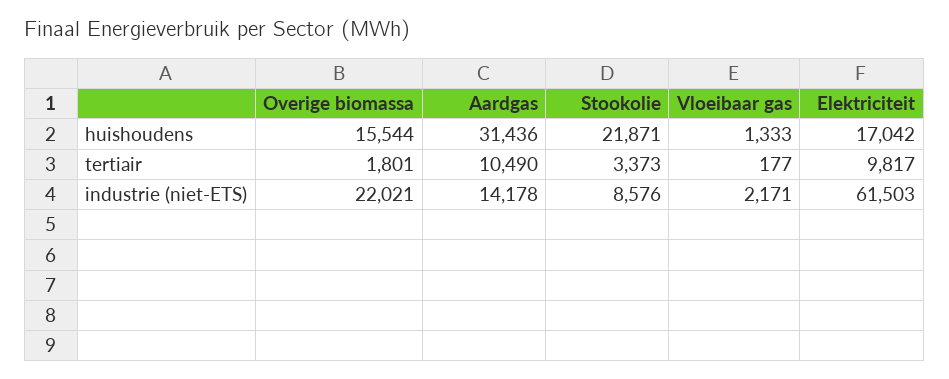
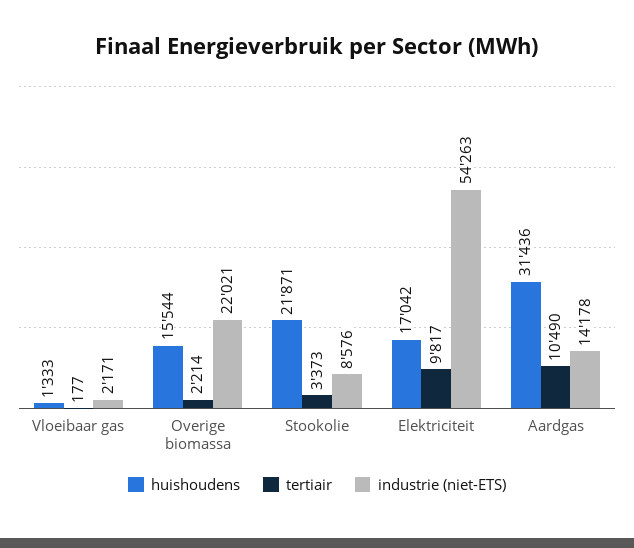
  {
    "huishoudens": {
      "Overige biomassa": 15544,
      "Aardgas": 31436,
      "Stookolie": 21871,
      "Vloeibaar gas": 1333,
      "Elektriciteit": 17042
    },
    "tertiair": {
-     "Overige biomassa": 1801,
+     "Overige biomassa": 2214,
      "Aardgas": 10490,
      "Stookolie": 3373,
      "Vloeibaar gas": 177,
      "Elektriciteit": 9817
    },
    "industrie (niet-ETS)": {
      "Overige biomassa": 22021,
      "Aardgas": 14178,
      "Stookolie": 8576,
      "Vloeibaar gas": 2171,
-     "Elektriciteit": 61503
+     "Elektriciteit": 54263
    }
  }

